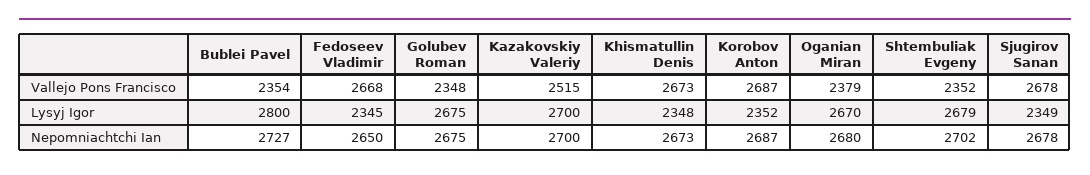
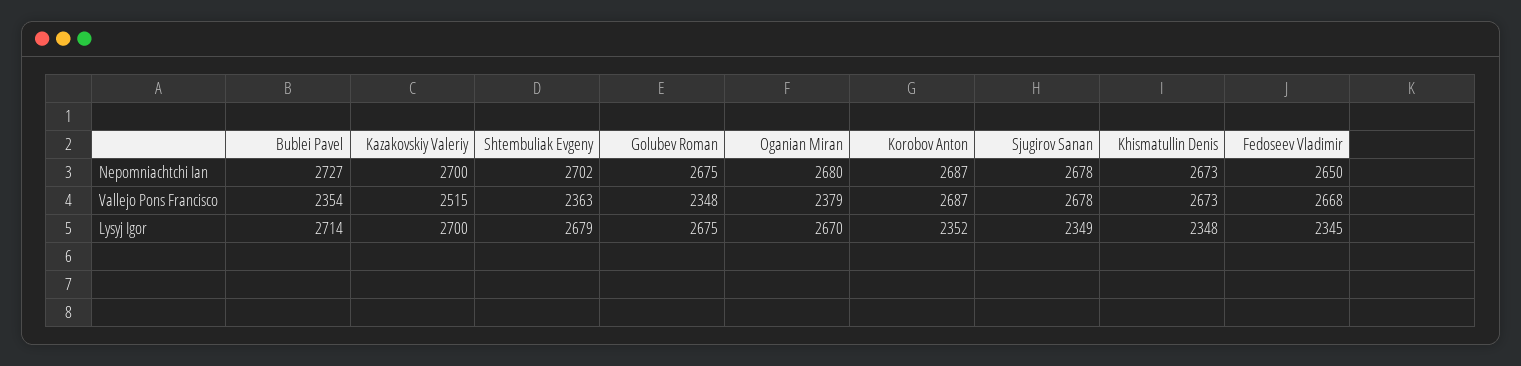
  {
    "Bublei Pavel": {
      "Vallejo Pons Francisco": 2354,
-     "Lysyj Igor": 2800,
+     "Lysyj Igor": 2714,
      "Nepomniachtchi Ian": 2727
    },
    "Fedoseev Vladimir": {
      "Vallejo Pons Francisco": 2668,
      "Lysyj Igor": 2345,
      "Nepomniachtchi Ian": 2650
    },
    "Golubev Roman": {
      "Vallejo Pons Francisco": 2348,
      "Lysyj Igor": 2675,
      "Nepomniachtchi Ian": 2675
    },
    "Kazakovskiy Valeriy": {
      "Vallejo Pons Francisco": 2515,
      "Lysyj Igor": 2700,
      "Nepomniachtchi Ian": 2700
    },
    "Khismatullin Denis": {
      "Vallejo Pons Francisco": 2673,
      "Lysyj Igor": 2348,
      "Nepomniachtchi Ian": 2673
    },
    "Korobov Anton": {
      "Vallejo Pons Francisco": 2687,
      "Lysyj Igor": 2352,
      "Nepomniachtchi Ian": 2687
    },
    "Oganian Miran": {
      "Vallejo Pons Francisco": 2379,
      "Lysyj Igor": 2670,
      "Nepomniachtchi Ian": 2680
    },
    "Shtembuliak Evgeny": {
-     "Vallejo Pons Francisco": 2352,
+     "Vallejo Pons Francisco": 2363,
      "Lysyj Igor": 2679,
      "Nepomniachtchi Ian": 2702
    },
    "Sjugirov Sanan": {
      "Vallejo Pons Francisco": 2678,
      "Lysyj Igor": 2349,
      "Nepomniachtchi Ian": 2678
    }
  }

